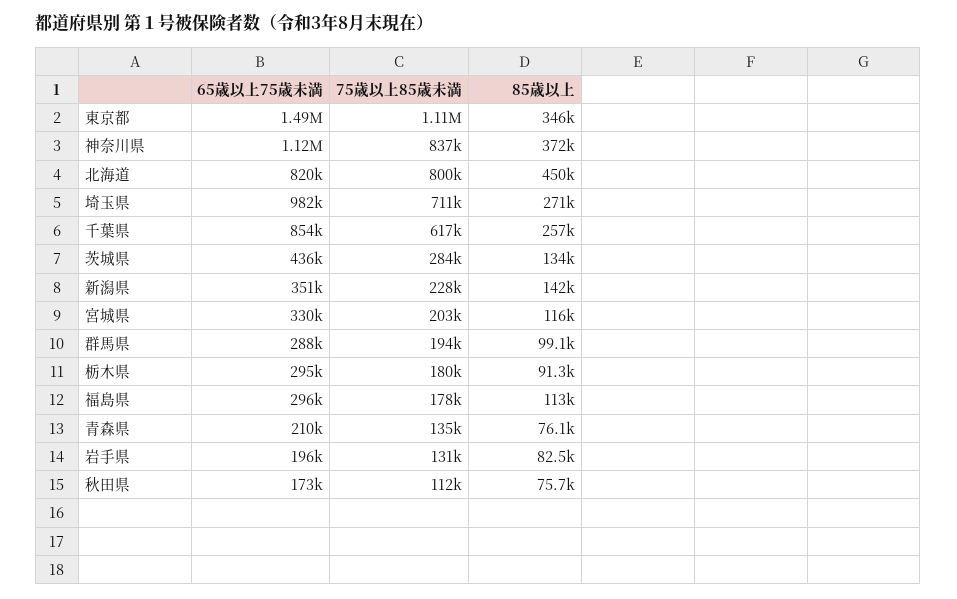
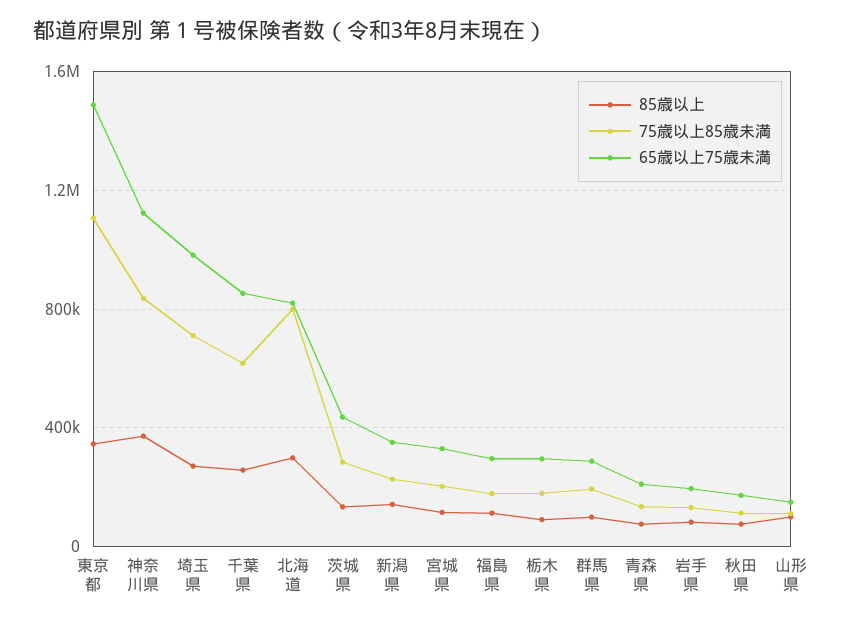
  {
    "65歳以上75歳未満": {
      "東京都": 1490000,
      "神奈川県": 1120000,
      "北海道": 820000,
      "埼玉県": 982000,
      "千葉県": 854000,
      "茨城県": 436000,
      "新潟県": 351000,
      "宮城県": 330000,
      "群馬県": 288000,
      "栃木県": 295000,
      "福島県": 296000,
      "青森県": 210000,
      "岩手県": 196000,
-     "秋田県": 173000
+     "秋田県": 173000,
+     "山形県": 150000
    },
    "75歳以上85歳未満": {
      "東京都": 1110000,
      "神奈川県": 837000,
      "北海道": 800000,
      "埼玉県": 711000,
      "千葉県": 617000,
      "茨城県": 284000,
      "新潟県": 228000,
      "宮城県": 203000,
      "群馬県": 194000,
      "栃木県": 180000,
      "福島県": 178000,
      "青森県": 135000,
      "岩手県": 131000,
-     "秋田県": 112000
+     "秋田県": 112000,
+     "山形県": 100000
    },
    "85歳以上": {
      "東京都": 346000,
      "神奈川県": 372000,
-     "北海道": 450000,
+     "北海道": 300000,
      "埼玉県": 271000,
      "千葉県": 257000,
      "茨城県": 134000,
      "新潟県": 142000,
      "宮城県": 116000,
      "群馬県": 99100,
      "栃木県": 91300,
      "福島県": 113000,
      "青森県": 76100,
      "岩手県": 82500,
-     "秋田県": 75700
+     "秋田県": 75700,
+     "山形県": 100000
    }
  }

